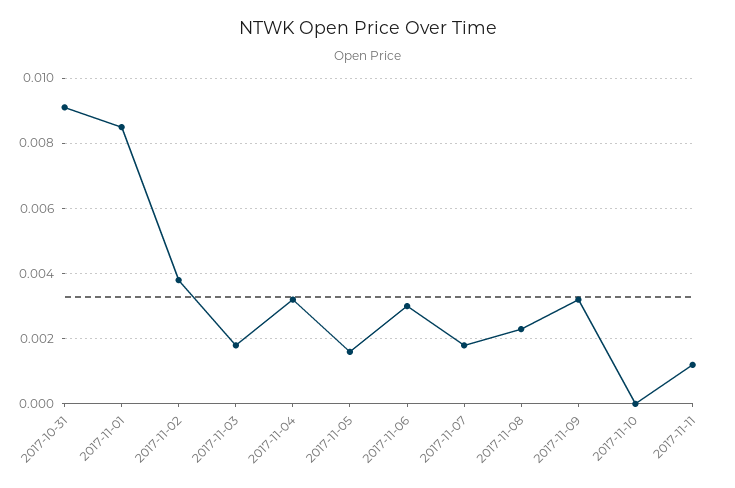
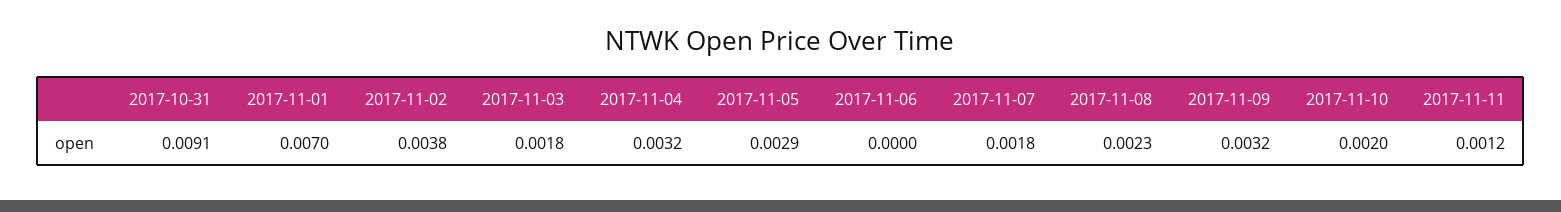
  {
    "2017-10-31": 0.0091,
-   "2017-11-01": 0.0085,
+   "2017-11-01": 0.007,
    "2017-11-02": 0.0038,
    "2017-11-03": 0.0018,
    "2017-11-04": 0.0032,
-   "2017-11-05": 0.0015,
+   "2017-11-05": 0.0029,
-   "2017-11-06": 0.003,
+   "2017-11-06": 0,
    "2017-11-07": 0.0018,
    "2017-11-08": 0.0023,
    "2017-11-09": 0.0032,
-   "2017-11-10": 0,
+   "2017-11-10": 0.002,
    "2017-11-11": 0.0012
  }

